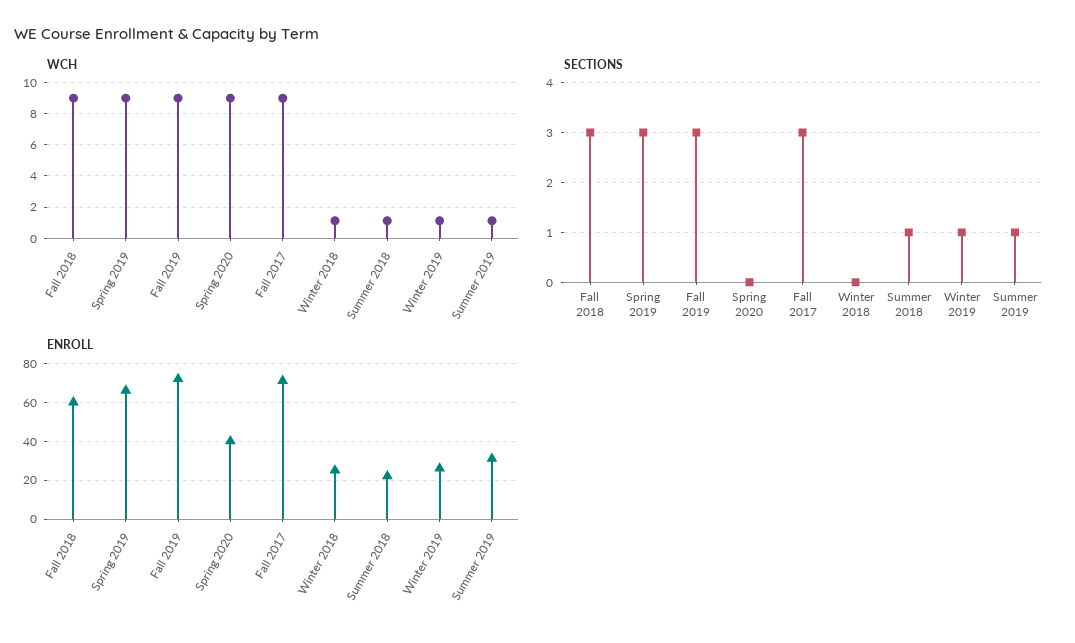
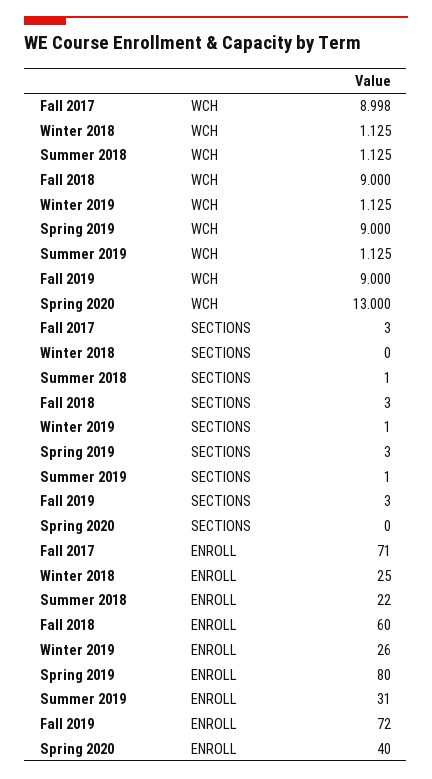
  {
    "WCH": {
      "Fall 2018": 9,
      "Spring 2019": 9,
      "Fall 2019": 9,
-     "Spring 2020": 9,
+     "Spring 2020": 13,
      "Fall 2017": 8.998,
      "Winter 2018": 1.125,
      "Summer 2018": 1.125,
      "Winter 2019": 1.125,
      "Summer 2019": 1.125
    },
    "SECTIONS": {
      "Fall 2018": 3,
      "Spring 2019": 3,
      "Fall 2019": 3,
      "Spring 2020": 0,
      "Fall 2017": 3,
      "Winter 2018": 0,
      "Summer 2018": 1,
      "Winter 2019": 1,
      "Summer 2019": 1
    },
    "ENROLL": {
      "Fall 2018": 60,
-     "Spring 2019": 65,
+     "Spring 2019": 80,
      "Fall 2019": 72,
      "Spring 2020": 40,
      "Fall 2017": 71,
      "Winter 2018": 25,
      "Summer 2018": 22,
      "Winter 2019": 26,
      "Summer 2019": 31
    }
  }

